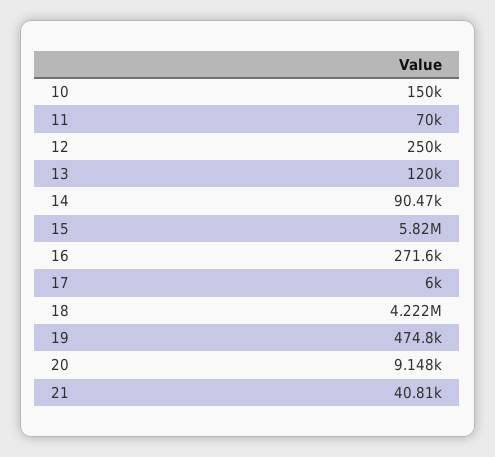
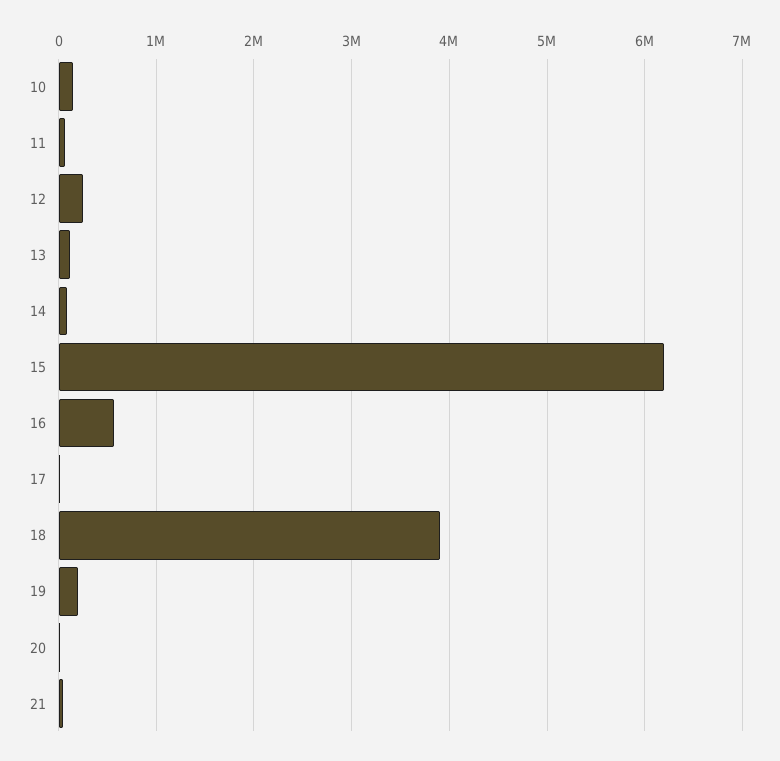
  {
    "10": 150000,
    "11": 70000,
    "12": 250000,
    "13": 120000,
    "14": 90470,
-   "15": 5820000,
+   "15": 6200000,
-   "16": 271600,
+   "16": 600000,
    "17": 6000,
-   "18": 4222000,
+   "18": 3900000,
-   "19": 474800,
+   "19": 200000,
    "20": 9148,
    "21": 40810
  }

